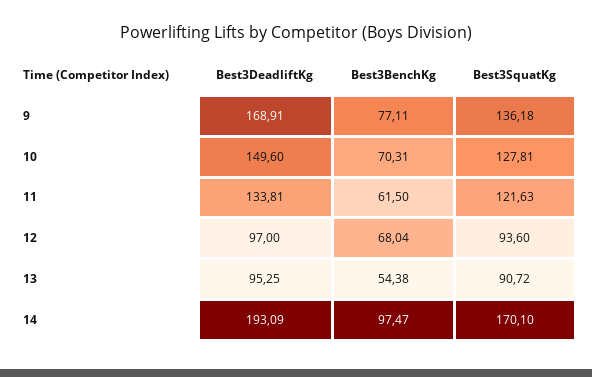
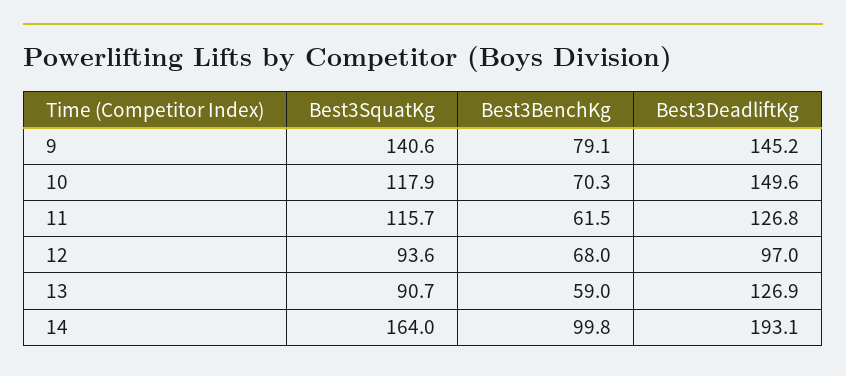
  {
    "Best3DeadliftKg": {
-     "9": 168.91,
+     "9": 145.2,
      "10": 149.6,
-     "11": 133.81,
+     "11": 126.8,
      "12": 97,
-     "13": 95.25,
+     "13": 126.9,
      "14": 193.09
    },
    "Best3BenchKg": {
-     "9": 77.11,
+     "9": 79.1,
      "10": 70.31,
      "11": 61.5,
      "12": 68.04,
-     "13": 54.38,
+     "13": 59,
-     "14": 97.47
+     "14": 99.8
    },
    "Best3SquatKg": {
-     "9": 136.18,
+     "9": 140.6,
-     "10": 127.81,
+     "10": 117.9,
-     "11": 121.63,
+     "11": 115.7,
      "12": 93.6,
      "13": 90.72,
-     "14": 170.1
+     "14": 164
    }
  }

